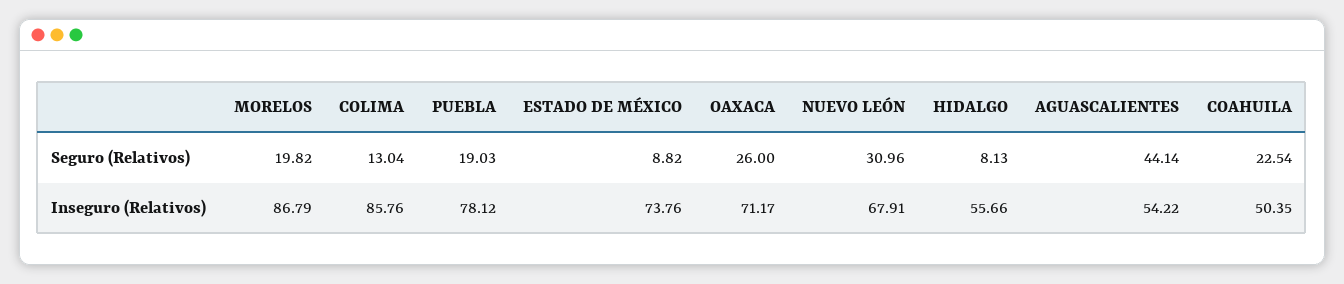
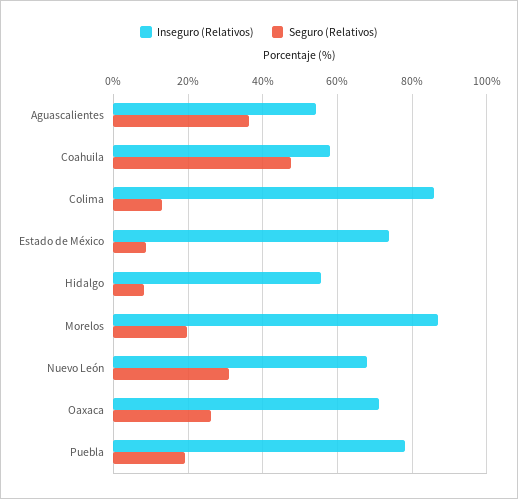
  {
    "Seguro (Relativos)": {
      "MORELOS": 19.82,
      "COLIMA": 13.04,
      "PUEBLA": 19.03,
      "ESTADO DE MÉXICO": 8.82,
      "OAXACA": 26,
      "NUEVO LEÓN": 30.96,
      "HIDALGO": 8.13,
-     "AGUASCALIENTES": 44.14,
+     "AGUASCALIENTES": 36,
-     "COAHUILA": 22.54
+     "COAHUILA": 48
    },
    "Inseguro (Relativos)": {
      "MORELOS": 86.79,
      "COLIMA": 85.76,
      "PUEBLA": 78.12,
      "ESTADO DE MÉXICO": 73.76,
      "OAXACA": 71.17,
      "NUEVO LEÓN": 67.91,
      "HIDALGO": 55.66,
      "AGUASCALIENTES": 54.22,
-     "COAHUILA": 50.35
+     "COAHUILA": 58
    }
  }

